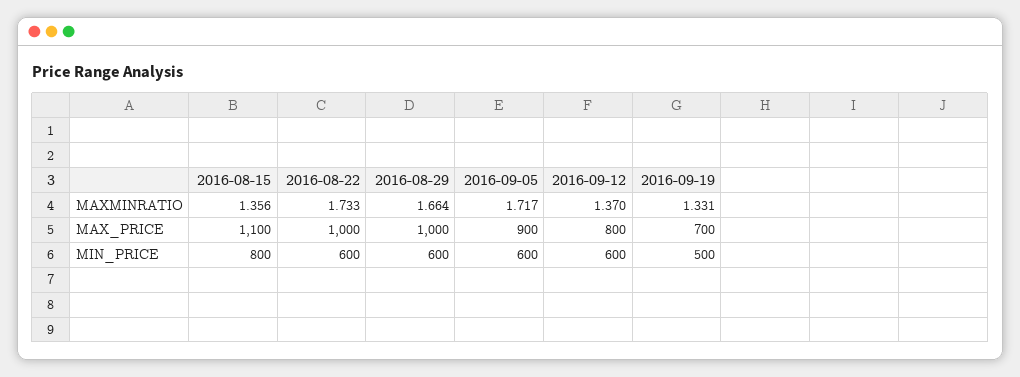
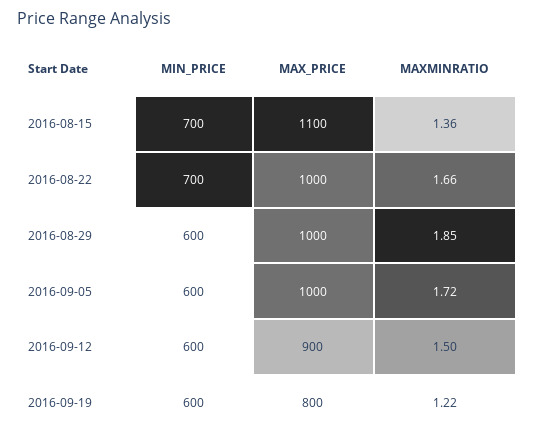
  {
    "2016-08-15": {
      "MAXMINRATIO": 1.356,
      "MAX_PRICE": 1100,
-     "MIN_PRICE": 800
+     "MIN_PRICE": 700
    },
    "2016-08-22": {
-     "MAXMINRATIO": 1.733,
+     "MAXMINRATIO": 1.66,
      "MAX_PRICE": 1000,
-     "MIN_PRICE": 600
+     "MIN_PRICE": 700
    },
    "2016-08-29": {
-     "MAXMINRATIO": 1.664,
+     "MAXMINRATIO": 1.85,
      "MAX_PRICE": 1000,
      "MIN_PRICE": 600
    },
    "2016-09-05": {
      "MAXMINRATIO": 1.717,
-     "MAX_PRICE": 900,
+     "MAX_PRICE": 1000,
      "MIN_PRICE": 600
    },
    "2016-09-12": {
-     "MAXMINRATIO": 1.37,
+     "MAXMINRATIO": 1.5,
-     "MAX_PRICE": 800,
+     "MAX_PRICE": 900,
      "MIN_PRICE": 600
    },
    "2016-09-19": {
-     "MAXMINRATIO": 1.331,
+     "MAXMINRATIO": 1.22,
-     "MAX_PRICE": 700,
+     "MAX_PRICE": 800,
-     "MIN_PRICE": 500
+     "MIN_PRICE": 600
    }
  }

